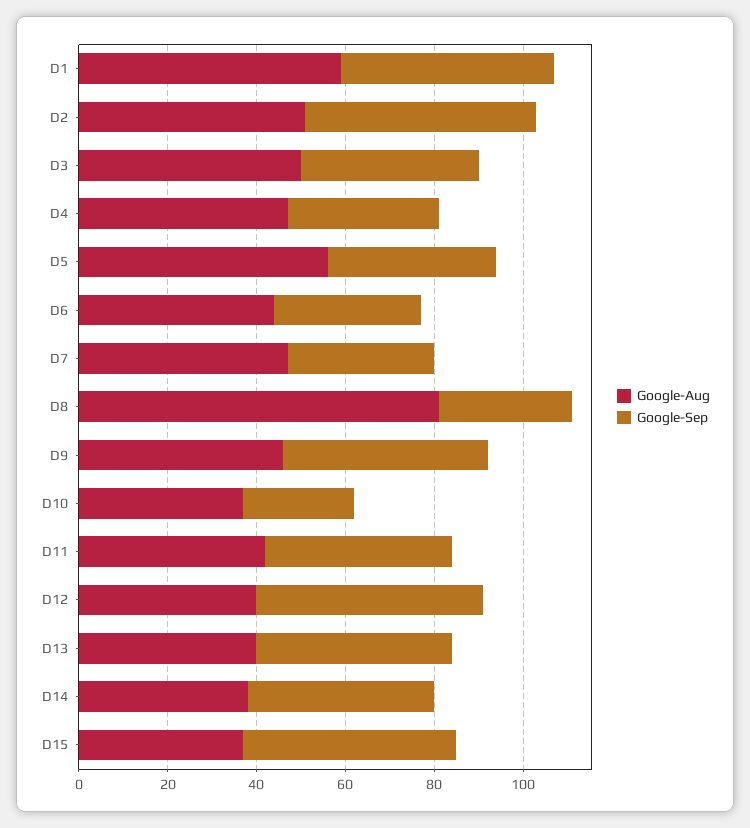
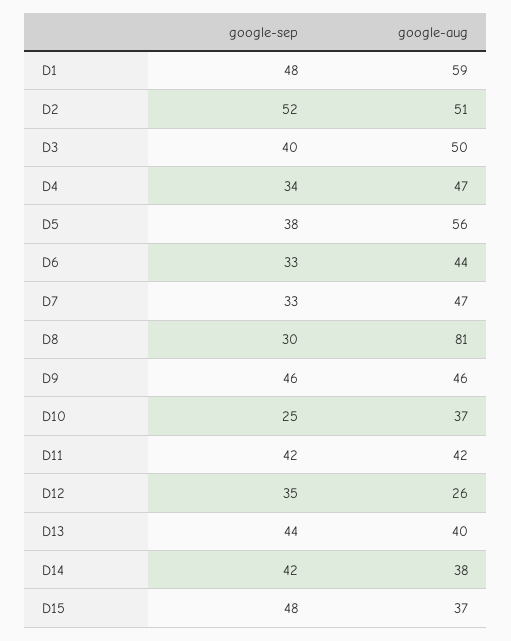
  {
    "Google-Aug": {
      "D1": 59,
      "D2": 51,
      "D3": 50,
      "D4": 47,
      "D5": 56,
      "D6": 44,
      "D7": 47,
      "D8": 81,
      "D9": 46,
      "D10": 37,
      "D11": 42,
-     "D12": 40,
+     "D12": 26,
      "D13": 40,
      "D14": 38,
      "D15": 37
    },
    "Google-Sep": {
      "D1": 48,
      "D2": 52,
      "D3": 40,
      "D4": 34,
      "D5": 38,
      "D6": 33,
      "D7": 33,
      "D8": 30,
      "D9": 46,
      "D10": 25,
      "D11": 42,
-     "D12": 50,
+     "D12": 35,
      "D13": 44,
      "D14": 42,
      "D15": 48
    }
  }

